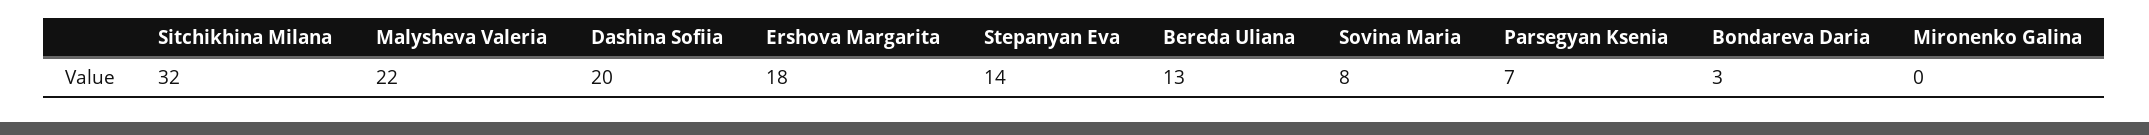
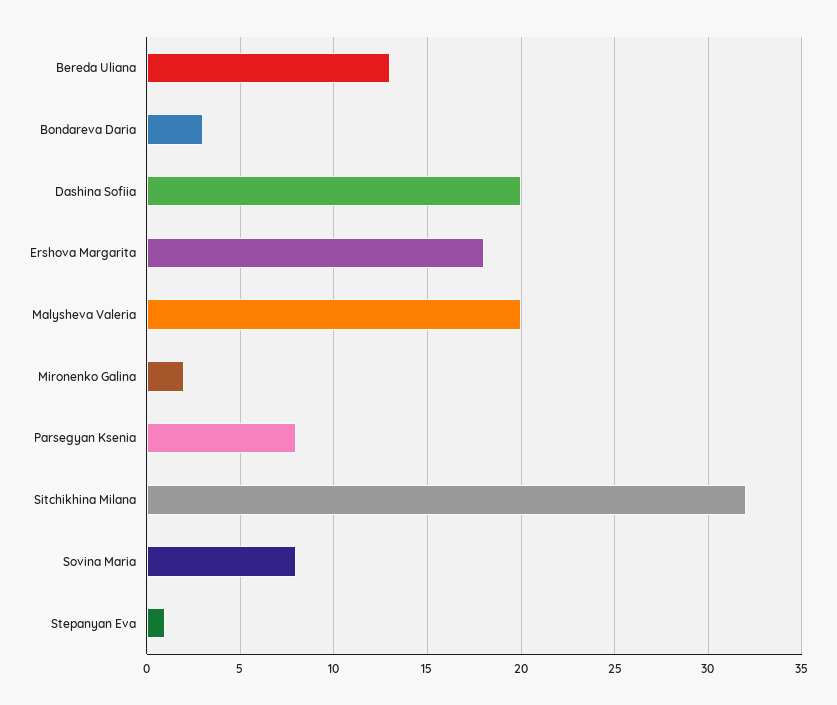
  {
    "Sitchikhina Milana": 32,
-   "Malysheva Valeria": 22,
+   "Malysheva Valeria": 20,
    "Dashina Sofiia": 20,
    "Ershova Margarita": 18,
-   "Stepanyan Eva": 14,
+   "Stepanyan Eva": 1,
    "Bereda Uliana": 13,
    "Sovina Maria": 8,
-   "Parsegyan Ksenia": 7,
+   "Parsegyan Ksenia": 8,
    "Bondareva Daria": 3,
-   "Mironenko Galina": 0
+   "Mironenko Galina": 2
  }

